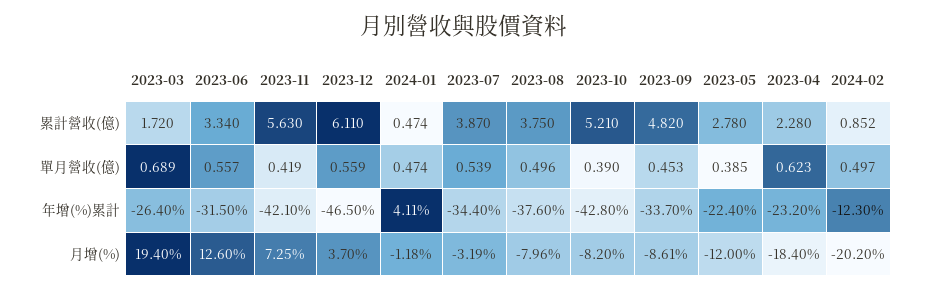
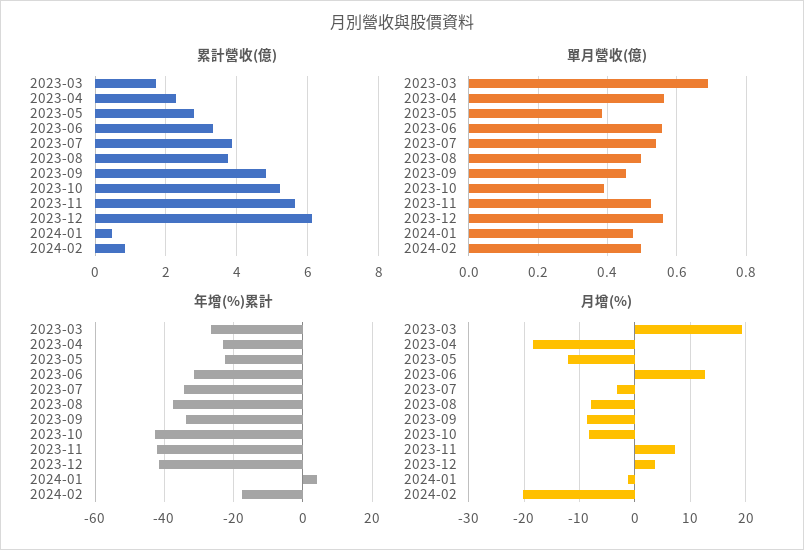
  {
    "累計營收(億)": {
      "2023-03": 1.72,
      "2023-06": 3.34,
      "2023-11": 5.63,
      "2023-12": 6.11,
      "2024-01": 0.474,
      "2023-07": 3.87,
      "2023-08": 3.75,
      "2023-10": 5.21,
      "2023-09": 4.82,
      "2023-05": 2.78,
      "2023-04": 2.28,
      "2024-02": 0.852
    },
    "單月營收(億)": {
      "2023-03": 0.689,
      "2023-06": 0.557,
-     "2023-11": 0.419,
+     "2023-11": 0.52,
      "2023-12": 0.559,
      "2024-01": 0.474,
      "2023-07": 0.539,
      "2023-08": 0.496,
      "2023-10": 0.39,
      "2023-09": 0.453,
      "2023-05": 0.385,
-     "2023-04": 0.623,
+     "2023-04": 0.56,
      "2024-02": 0.497
    },
    "年增(%)累計": {
      "2023-03": -26.4,
      "2023-06": -31.5,
      "2023-11": -42.1,
-     "2023-12": -46.5,
+     "2023-12": -42,
      "2024-01": 4.11,
      "2023-07": -34.4,
      "2023-08": -37.6,
      "2023-10": -42.8,
      "2023-09": -33.7,
      "2023-05": -22.4,
      "2023-04": -23.2,
-     "2024-02": -12.3
+     "2024-02": -18
    },
    "月增(%)": {
      "2023-03": 19.4,
      "2023-06": 12.6,
      "2023-11": 7.25,
      "2023-12": 3.7,
      "2024-01": -1.18,
      "2023-07": -3.19,
      "2023-08": -7.96,
      "2023-10": -8.2,
      "2023-09": -8.61,
      "2023-05": -12,
      "2023-04": -18.4,
      "2024-02": -20.2
    }
  }

